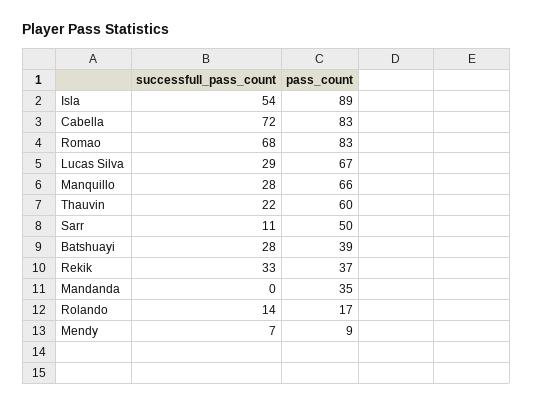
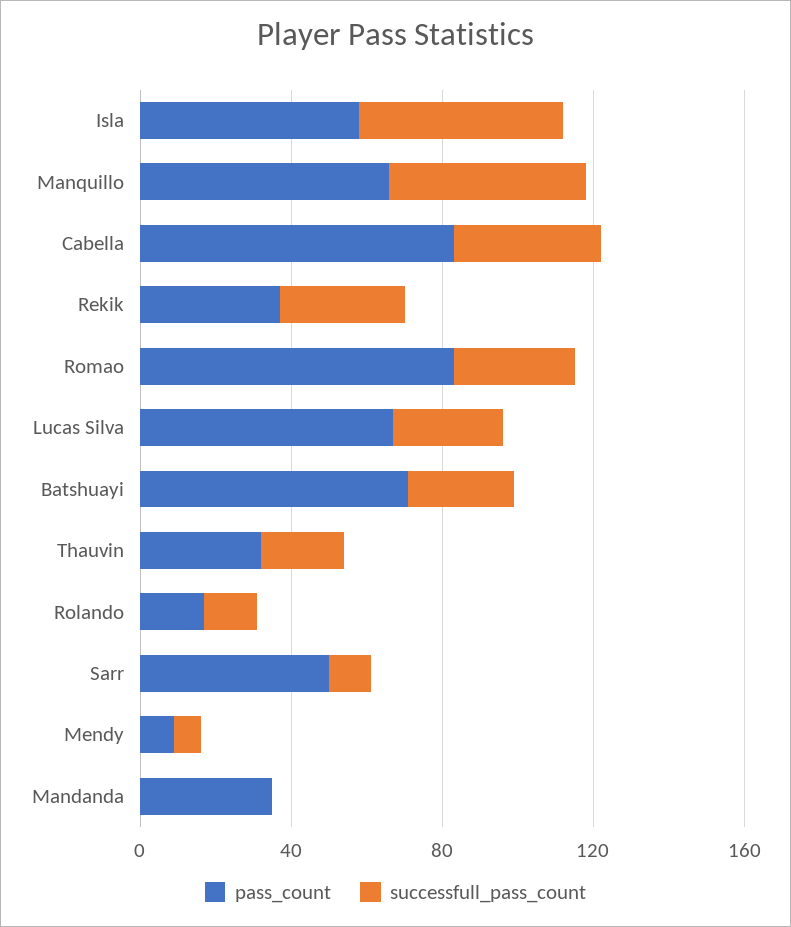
  {
    "successfull_pass_count": {
      "Isla": 54,
-     "Cabella": 72,
+     "Cabella": 40,
-     "Romao": 68,
+     "Romao": 30,
      "Lucas Silva": 29,
-     "Manquillo": 28,
+     "Manquillo": 50,
      "Thauvin": 22,
      "Sarr": 11,
      "Batshuayi": 28,
      "Rekik": 33,
      "Mandanda": 0,
      "Rolando": 14,
      "Mendy": 7
    },
    "pass_count": {
-     "Isla": 89,
+     "Isla": 60,
      "Cabella": 83,
      "Romao": 83,
      "Lucas Silva": 67,
      "Manquillo": 66,
-     "Thauvin": 60,
+     "Thauvin": 30,
      "Sarr": 50,
-     "Batshuayi": 39,
+     "Batshuayi": 70,
      "Rekik": 37,
      "Mandanda": 35,
      "Rolando": 17,
      "Mendy": 9
    }
  }

